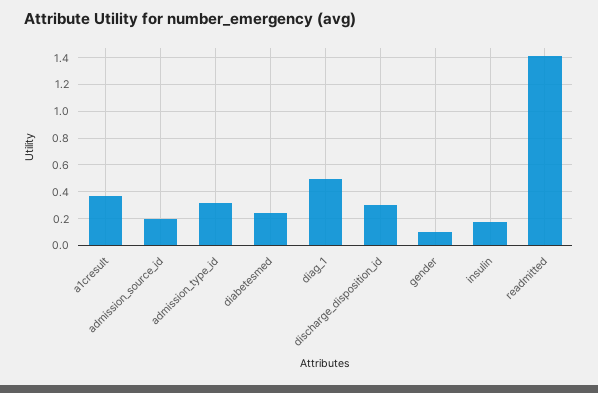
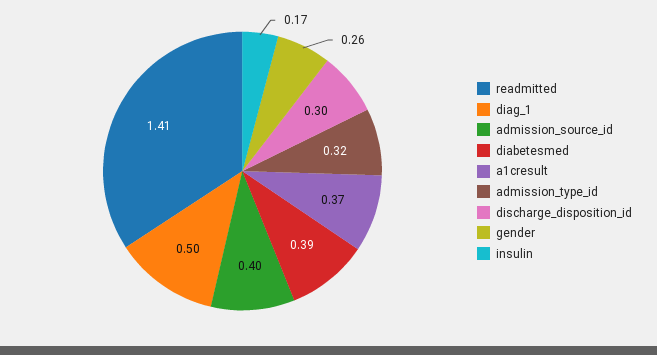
  {
    "a1cresult": 0.37,
-   "admission_source_id": 0.2,
+   "admission_source_id": 0.4,
    "admission_type_id": 0.32,
-   "diabetesmed": 0.25,
+   "diabetesmed": 0.39,
    "diag_1": 0.5,
    "discharge_disposition_id": 0.3,
-   "gender": 0.1,
+   "gender": 0.26,
    "insulin": 0.17,
    "readmitted": 1.41
  }

